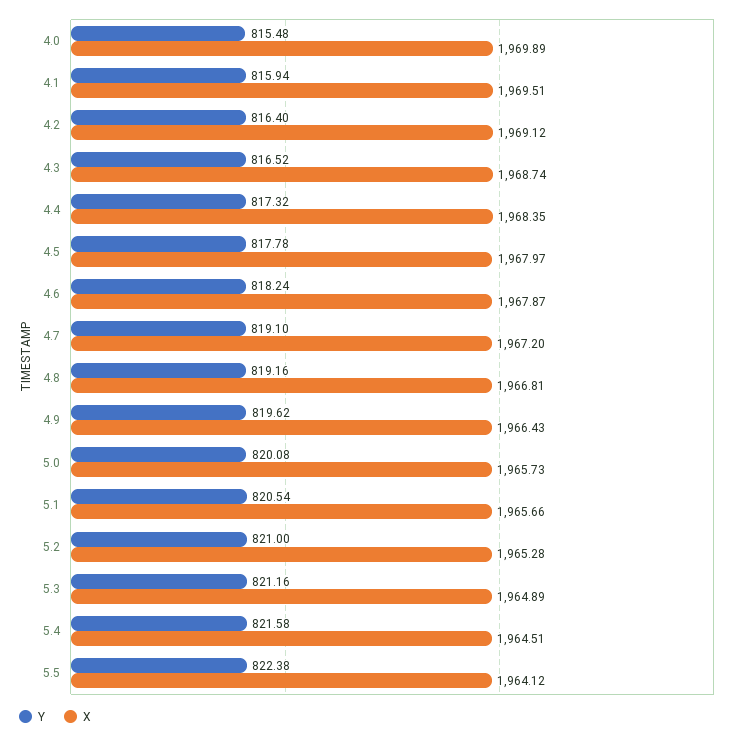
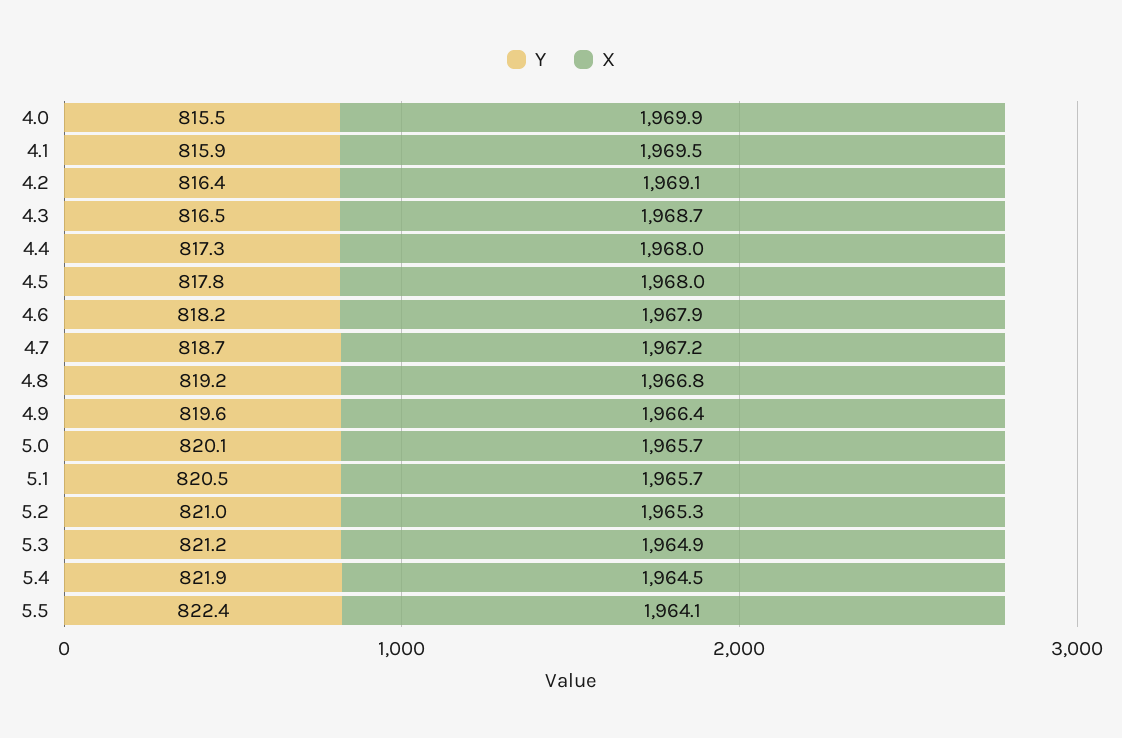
  {
    "Y": {
      "4.0": 815.48,
      "4.1": 815.94,
      "4.2": 816.4,
      "4.3": 816.52,
      "4.4": 817.32,
      "4.5": 817.78,
      "4.6": 818.24,
-     "4.7": 819.1,
+     "4.7": 818.7,
      "4.8": 819.16,
      "4.9": 819.62,
      "5.0": 820.08,
      "5.1": 820.54,
      "5.2": 821,
      "5.3": 821.16,
-     "5.4": 821.58,
+     "5.4": 821.9,
      "5.5": 822.38
    },
    "X": {
      "4.0": 1969.89,
      "4.1": 1969.51,
      "4.2": 1969.12,
      "4.3": 1968.74,
-     "4.4": 1968.35,
+     "4.4": 1968,
      "4.5": 1967.97,
      "4.6": 1967.87,
      "4.7": 1967.2,
      "4.8": 1966.81,
      "4.9": 1966.43,
      "5.0": 1965.73,
      "5.1": 1965.66,
      "5.2": 1965.28,
      "5.3": 1964.89,
      "5.4": 1964.51,
      "5.5": 1964.12
    }
  }

